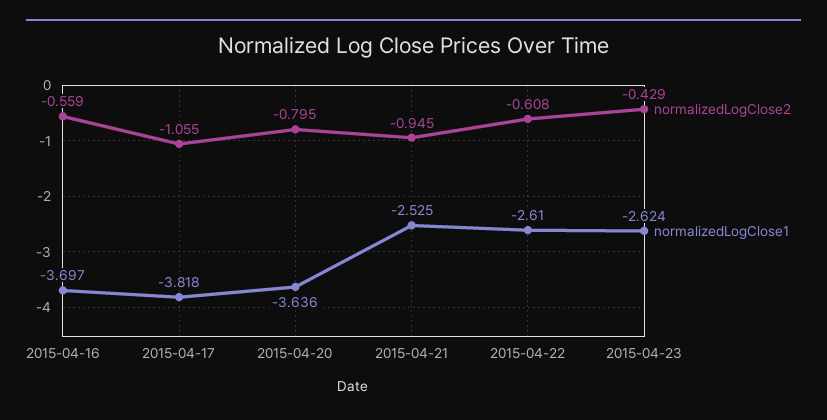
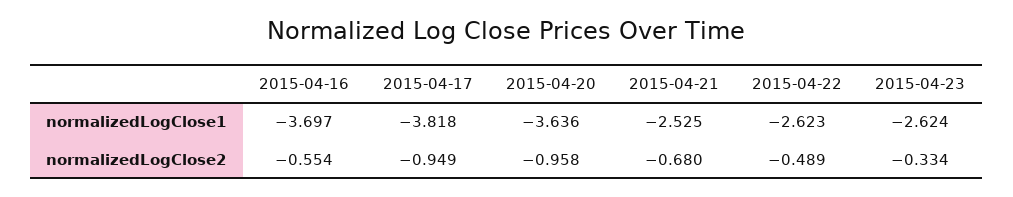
  {
    "normalizedLogClose2": {
-     "2015-04-16": -0.559,
+     "2015-04-16": -0.554,
-     "2015-04-17": -1.055,
+     "2015-04-17": -0.949,
-     "2015-04-20": -0.795,
+     "2015-04-20": -0.958,
-     "2015-04-21": -0.945,
+     "2015-04-21": -0.68,
-     "2015-04-22": -0.608,
+     "2015-04-22": -0.489,
-     "2015-04-23": -0.429
+     "2015-04-23": -0.334
    },
    "normalizedLogClose1": {
      "2015-04-16": -3.697,
      "2015-04-17": -3.818,
      "2015-04-20": -3.636,
      "2015-04-21": -2.525,
-     "2015-04-22": -2.61,
+     "2015-04-22": -2.623,
      "2015-04-23": -2.624
    }
  }

